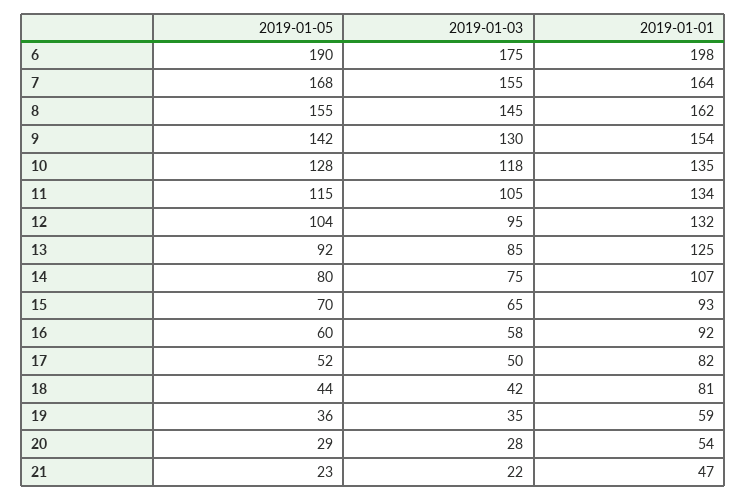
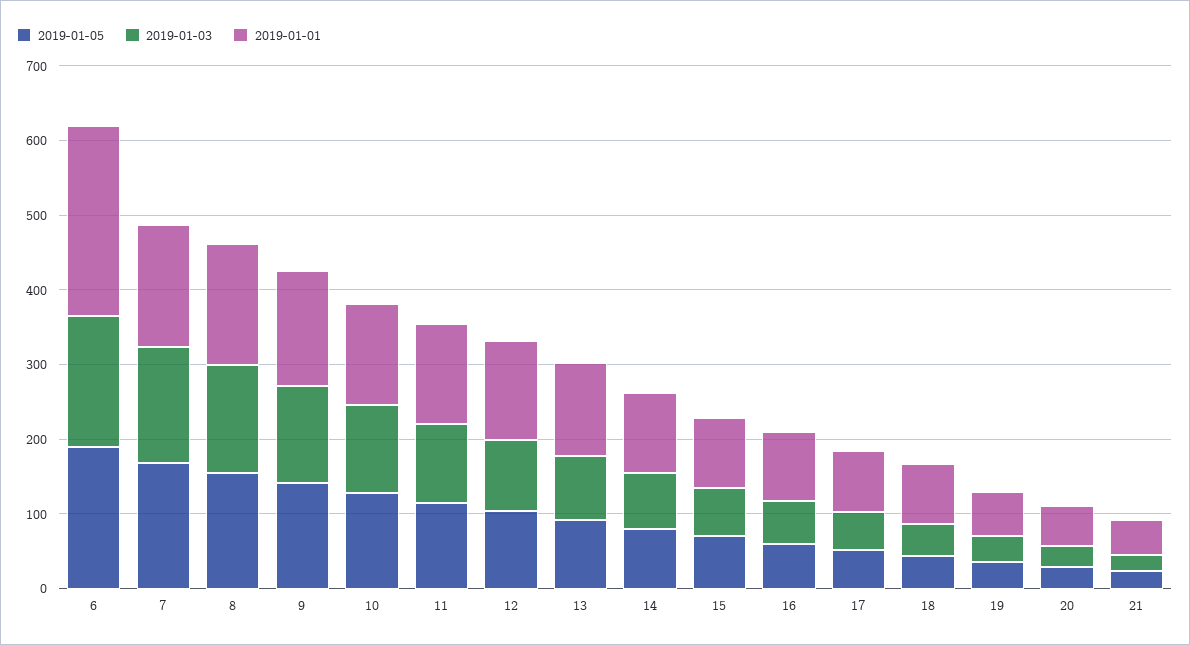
  {
    "2019-01-05": {
      "6": 190,
      "7": 168,
      "8": 155,
      "9": 142,
      "10": 128,
      "11": 115,
      "12": 104,
      "13": 92,
      "14": 80,
      "15": 70,
      "16": 60,
      "17": 52,
      "18": 44,
      "19": 36,
      "20": 29,
      "21": 23
    },
    "2019-01-03": {
      "6": 175,
      "7": 155,
      "8": 145,
      "9": 130,
      "10": 118,
      "11": 105,
      "12": 95,
      "13": 85,
      "14": 75,
      "15": 65,
      "16": 58,
      "17": 50,
      "18": 42,
      "19": 35,
      "20": 28,
      "21": 22
    },
    "2019-01-01": {
-     "6": 198,
+     "6": 260,
      "7": 164,
      "8": 162,
      "9": 154,
      "10": 135,
      "11": 134,
      "12": 132,
      "13": 125,
      "14": 107,
      "15": 93,
      "16": 92,
      "17": 82,
      "18": 81,
      "19": 59,
      "20": 54,
      "21": 47
    }
  }

